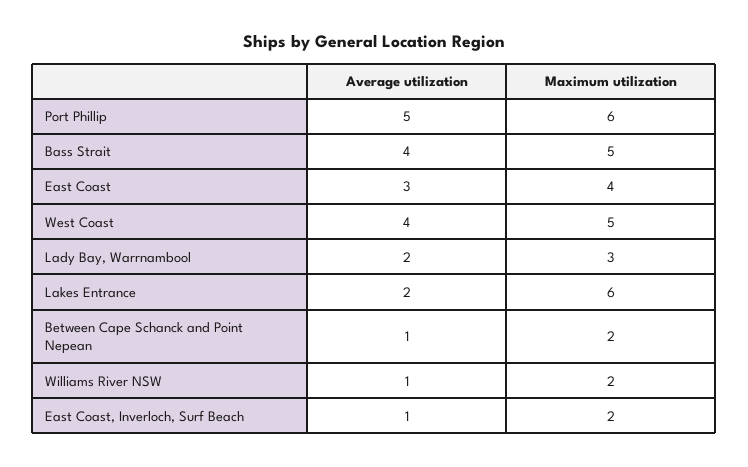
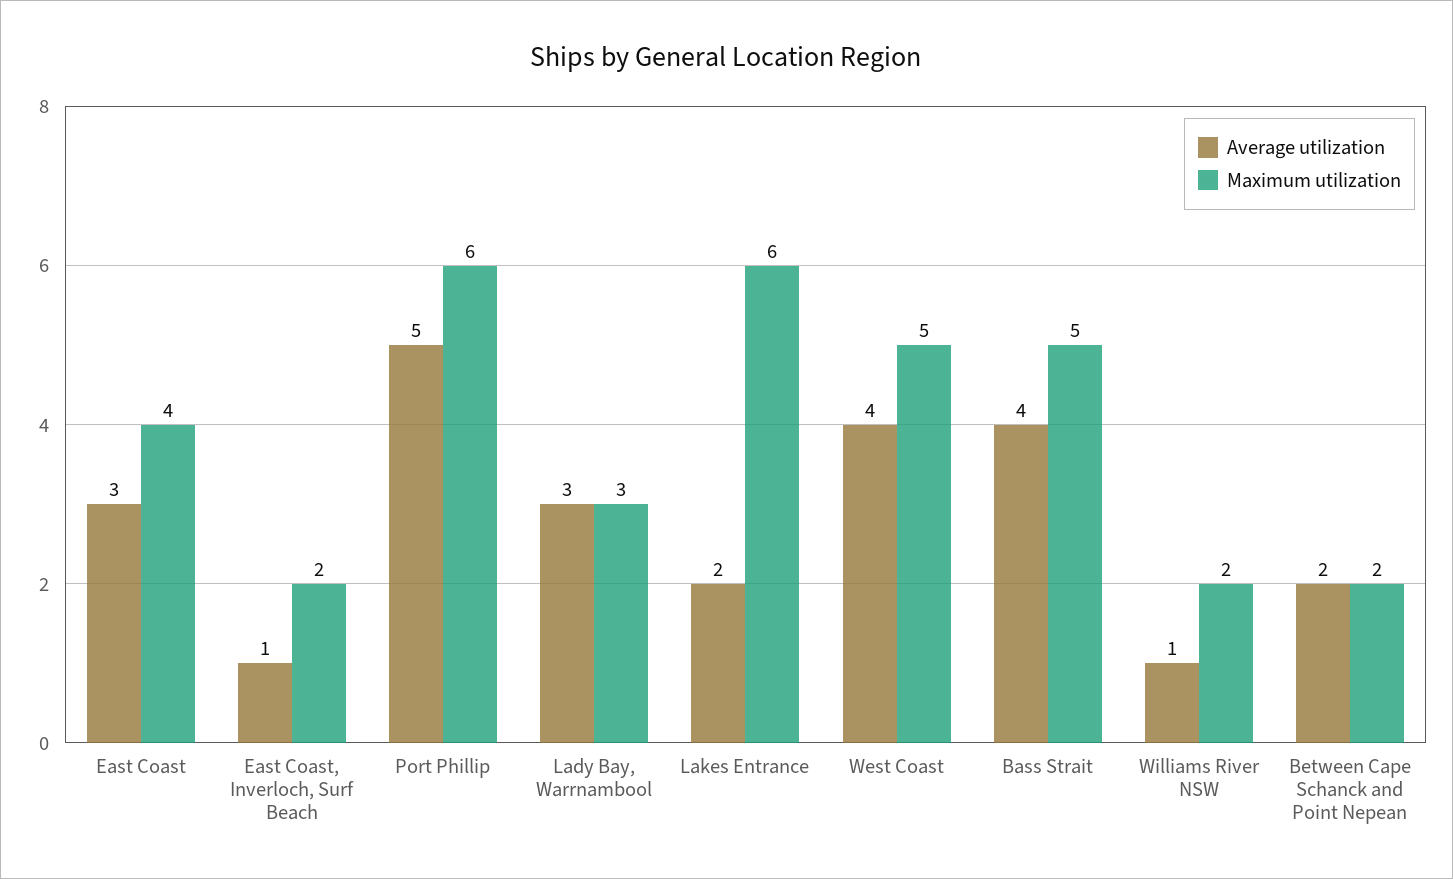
  {
    "Average utilization": {
      "Port Phillip": 5,
      "Bass Strait": 4,
      "East Coast": 3,
      "West Coast": 4,
-     "Lady Bay, Warrnambool": 2,
+     "Lady Bay, Warrnambool": 3,
      "Lakes Entrance": 2,
-     "Between Cape Schanck and Point Nepean": 1,
+     "Between Cape Schanck and Point Nepean": 2,
      "Williams River NSW": 1,
      "East Coast, Inverloch, Surf Beach": 1
    },
    "Maximum utilization": {
      "Port Phillip": 6,
      "Bass Strait": 5,
      "East Coast": 4,
      "West Coast": 5,
      "Lady Bay, Warrnambool": 3,
      "Lakes Entrance": 6,
      "Between Cape Schanck and Point Nepean": 2,
      "Williams River NSW": 2,
      "East Coast, Inverloch, Surf Beach": 2
    }
  }

